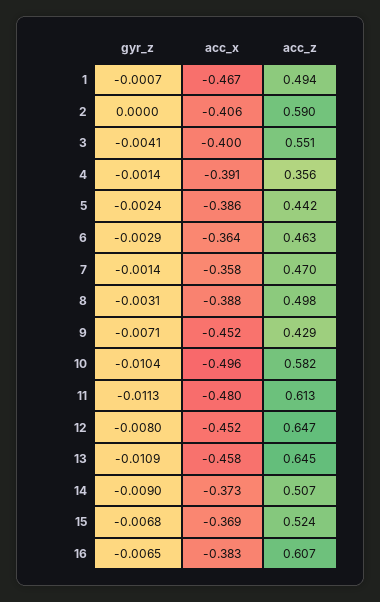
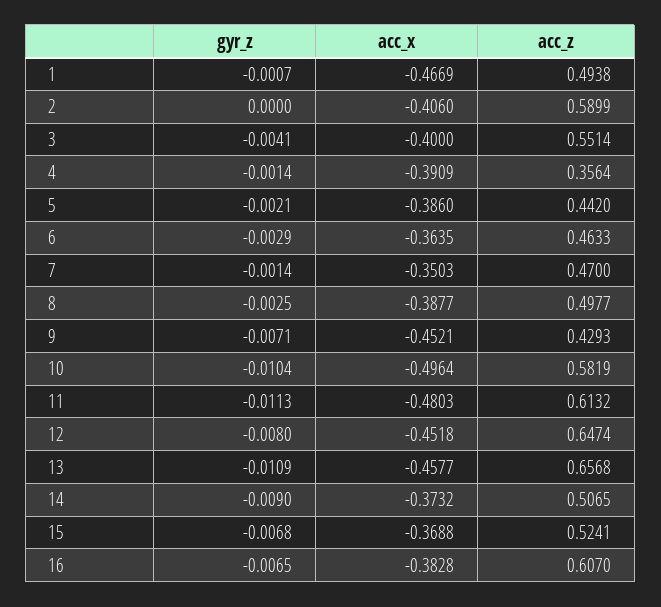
  {
    "gyr_z": {
      "1": -0.0007,
      "2": 0,
      "3": -0.0041,
      "4": -0.0014,
-     "5": -0.0024,
+     "5": -0.0021,
      "6": -0.0029,
      "7": -0.0014,
-     "8": -0.0031,
+     "8": -0.0025,
      "9": -0.0071,
      "10": -0.0104,
      "11": -0.0113,
      "12": -0.008,
      "13": -0.0109,
      "14": -0.009,
      "15": -0.0068,
      "16": -0.0065
    },
    "acc_x": {
      "1": -0.4669,
      "2": -0.406,
      "3": -0.4,
      "4": -0.3909,
      "5": -0.386,
      "6": -0.3635,
-     "7": -0.358,
+     "7": -0.3503,
      "8": -0.3877,
      "9": -0.4521,
      "10": -0.4964,
      "11": -0.4803,
      "12": -0.4518,
      "13": -0.4577,
      "14": -0.3732,
      "15": -0.3688,
      "16": -0.3828
    },
    "acc_z": {
      "1": 0.4938,
      "2": 0.5899,
      "3": 0.5514,
      "4": 0.3564,
      "5": 0.442,
      "6": 0.4633,
      "7": 0.47,
      "8": 0.4977,
      "9": 0.4293,
      "10": 0.5819,
      "11": 0.6132,
      "12": 0.6474,
-     "13": 0.645,
+     "13": 0.6568,
      "14": 0.5065,
      "15": 0.5241,
      "16": 0.607
    }
  }

